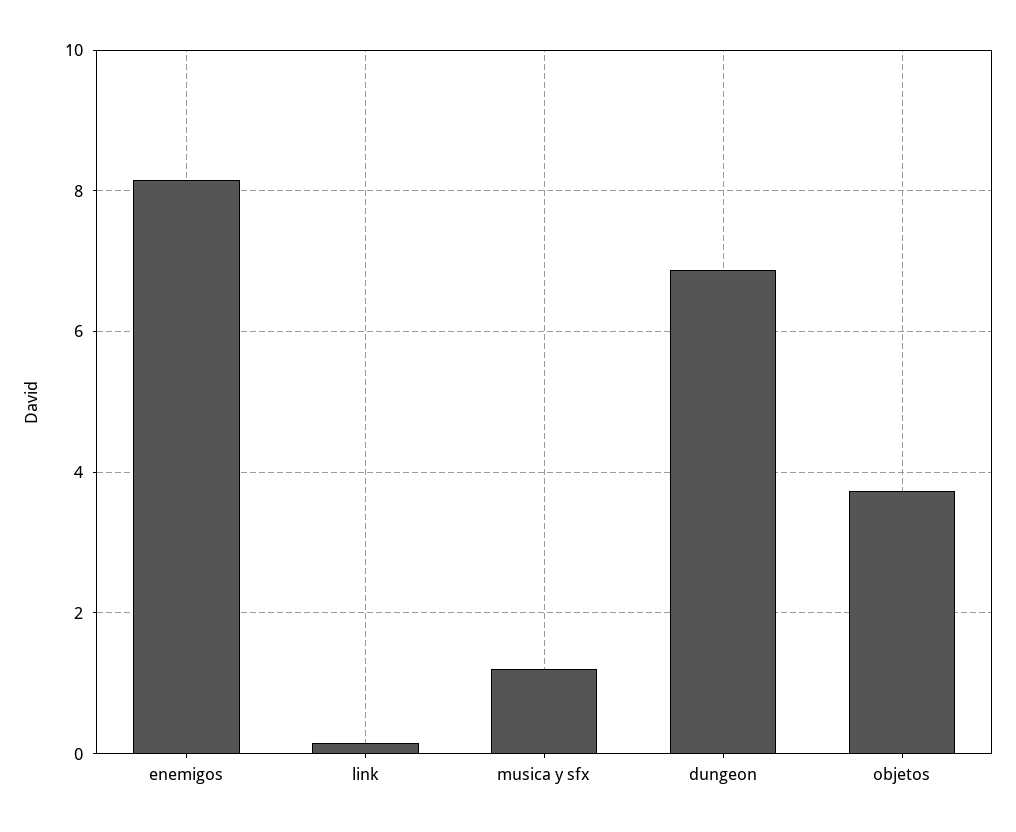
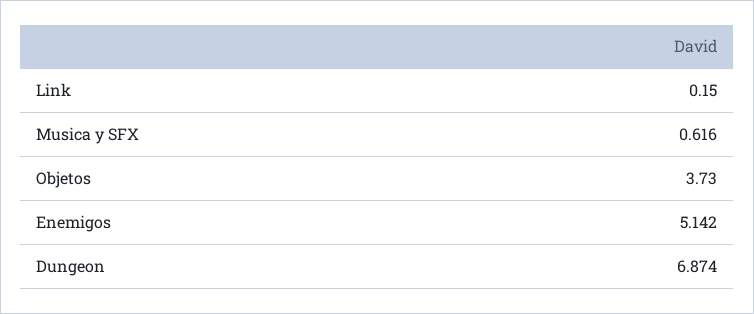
  {
-   "enemigos": 8.2,
+   "enemigos": 5.142,
    "link": 0.15,
-   "musica y sfx": 1.2,
+   "musica y sfx": 0.616,
    "dungeon": 6.874,
    "objetos": 3.73
  }

